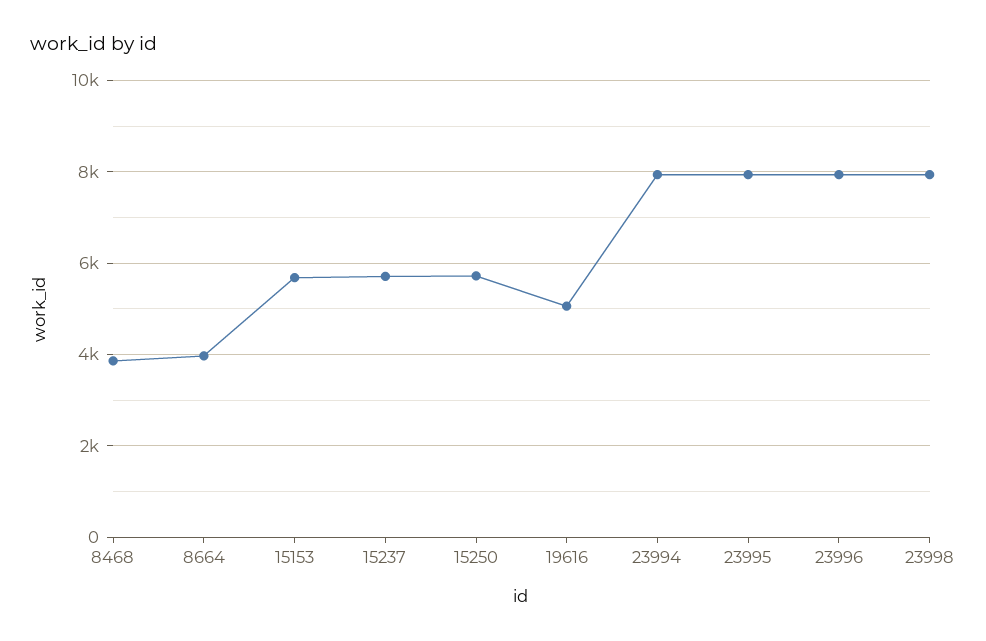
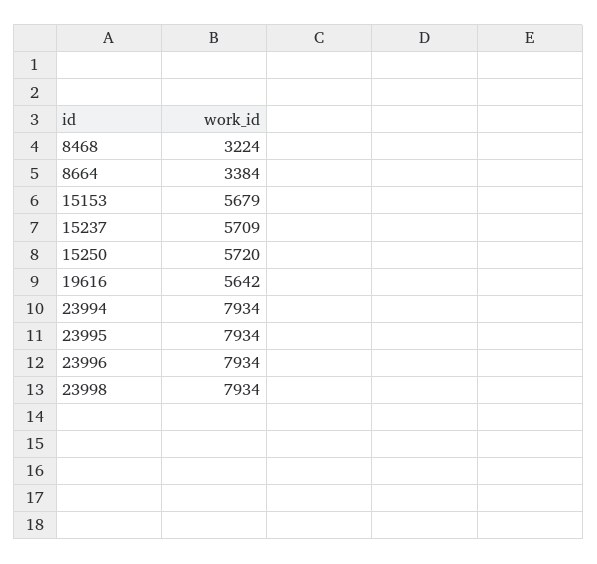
  {
-   "8468": 3800,
+   "8468": 3224,
-   "8664": 4000,
+   "8664": 3384,
    "15153": 5679,
    "15237": 5709,
    "15250": 5720,
-   "19616": 5000,
+   "19616": 5642,
    "23994": 7934,
    "23995": 7934,
    "23996": 7934,
    "23998": 7934
  }

